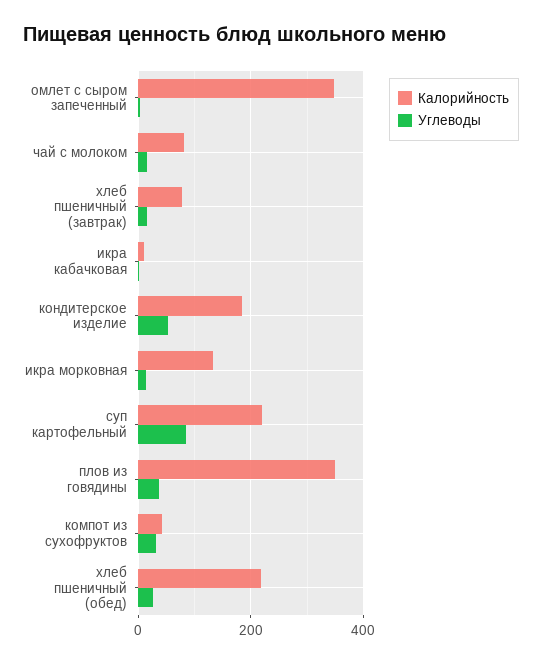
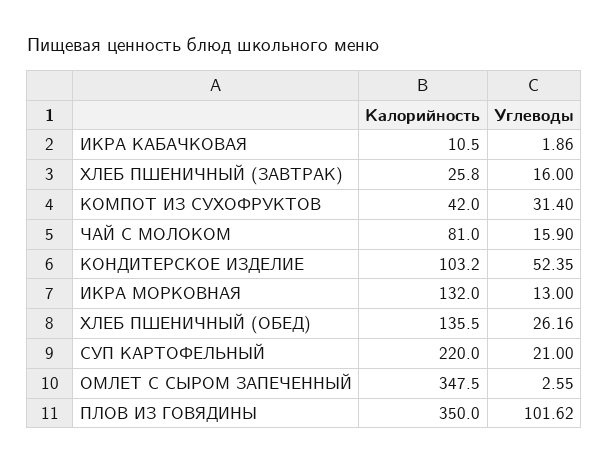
  {
    "Калорийность": {
      "омлет с сыром запеченный": 347.5,
      "чай с молоком": 81,
-     "хлеб пшеничный (завтрак)": 80,
+     "хлеб пшеничный (завтрак)": 25.8,
      "икра кабачковая": 10.5,
-     "кондитерское изделие": 180,
+     "кондитерское изделие": 103.2,
      "икра морковная": 132,
      "суп картофельный": 220,
      "плов из говядины": 350,
      "компот из сухофруктов": 42,
-     "хлеб пшеничный (обед)": 220
+     "хлеб пшеничный (обед)": 135.5
    },
    "Углеводы": {
      "омлет с сыром запеченный": 2.55,
      "чай с молоком": 15.9,
      "хлеб пшеничный (завтрак)": 16,
      "икра кабачковая": 1.86,
      "кондитерское изделие": 52.35,
      "икра морковная": 13,
-     "суп картофельный": 80,
+     "суп картофельный": 21,
-     "плов из говядины": 40,
+     "плов из говядины": 101.62,
      "компот из сухофруктов": 31.4,
      "хлеб пшеничный (обед)": 26.16
    }
  }

